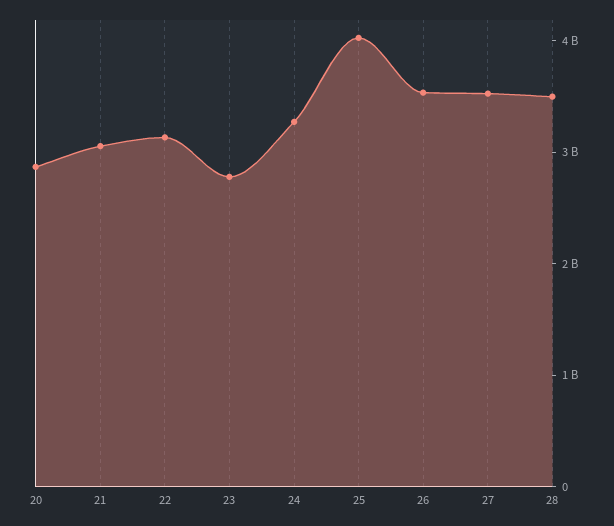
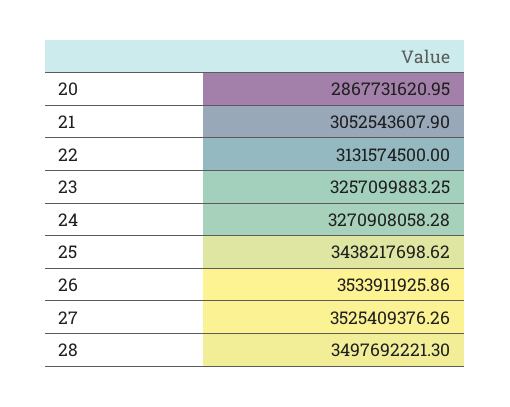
  {
    "20": 2867731620.95,
    "21": 3052543607.9,
    "22": 3131574500,
-   "23": 2800000000,
+   "23": 3257099883.25,
    "24": 3270908058.28,
-   "25": 4000000000,
+   "25": 3438217698.62,
    "26": 3533911925.86,
    "27": 3525409376.26,
    "28": 3497692221.3
  }

